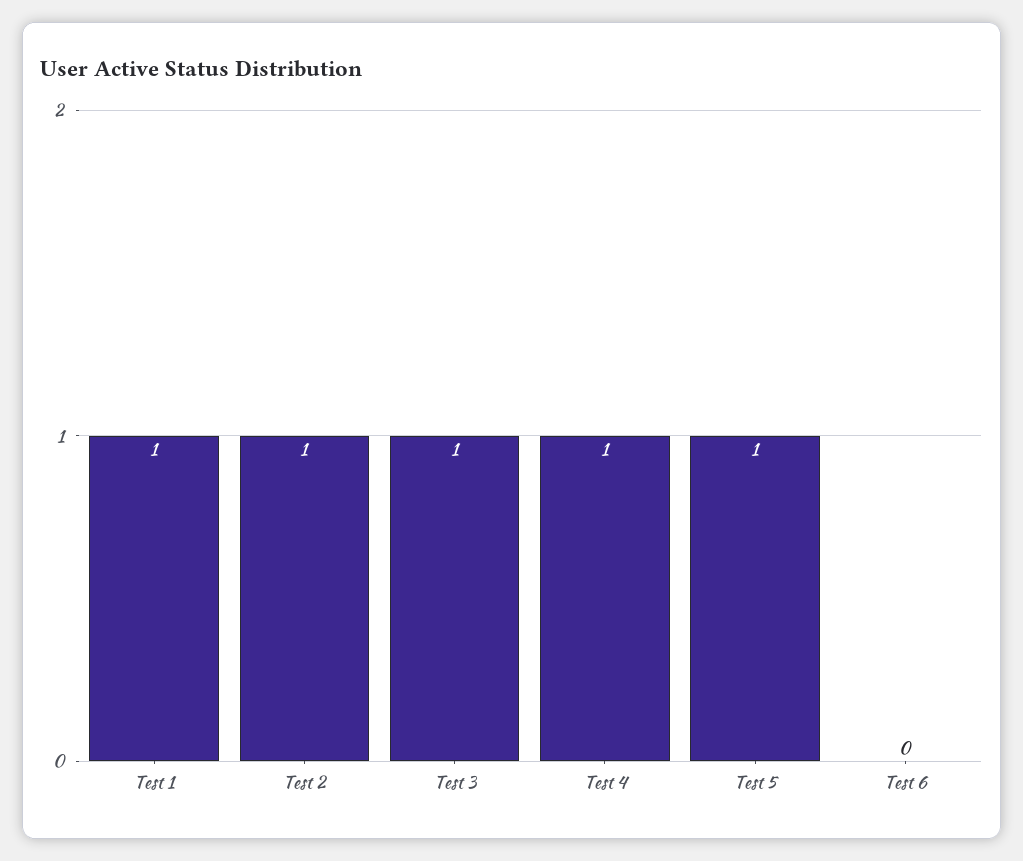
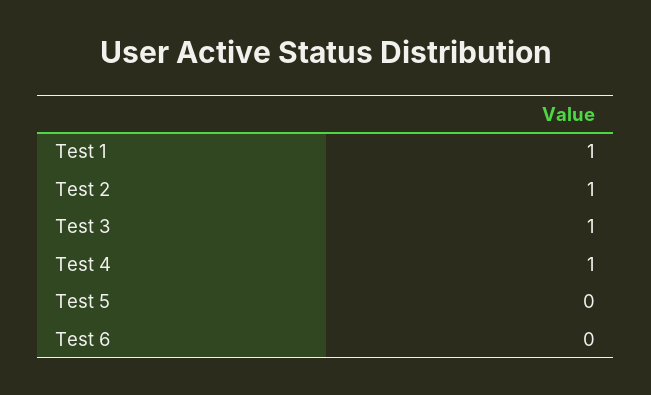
  {
    "Test 1": 1,
    "Test 2": 1,
    "Test 3": 1,
    "Test 4": 1,
-   "Test 5": 1,
+   "Test 5": 0,
    "Test 6": 0
  }

